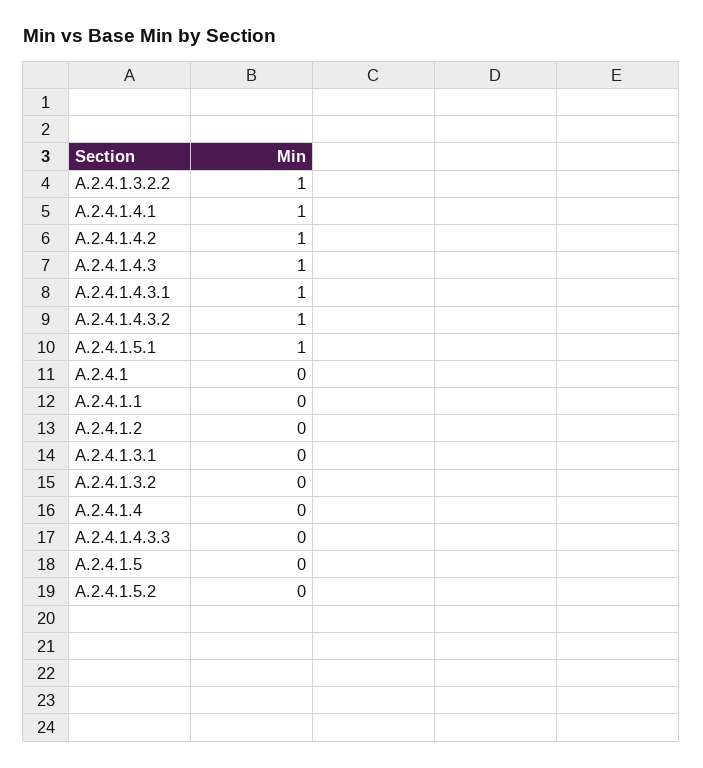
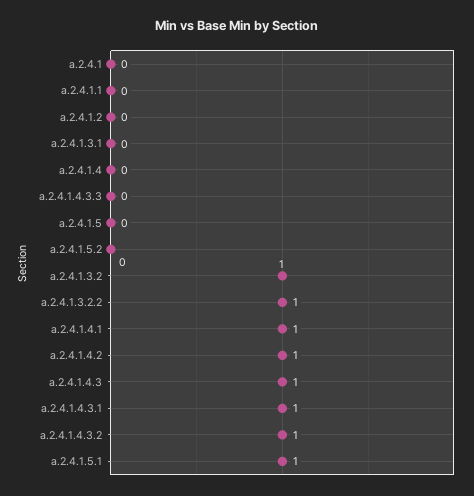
  {
    "A.2.4.1.3.2.2": 1,
    "A.2.4.1.4.1": 1,
    "A.2.4.1.4.2": 1,
    "A.2.4.1.4.3": 1,
    "A.2.4.1.4.3.1": 1,
    "A.2.4.1.4.3.2": 1,
    "A.2.4.1.5.1": 1,
    "A.2.4.1": 0,
    "A.2.4.1.1": 0,
    "A.2.4.1.2": 0,
    "A.2.4.1.3.1": 0,
-   "A.2.4.1.3.2": 0,
+   "A.2.4.1.3.2": 1,
    "A.2.4.1.4": 0,
    "A.2.4.1.4.3.3": 0,
    "A.2.4.1.5": 0,
    "A.2.4.1.5.2": 0
  }

